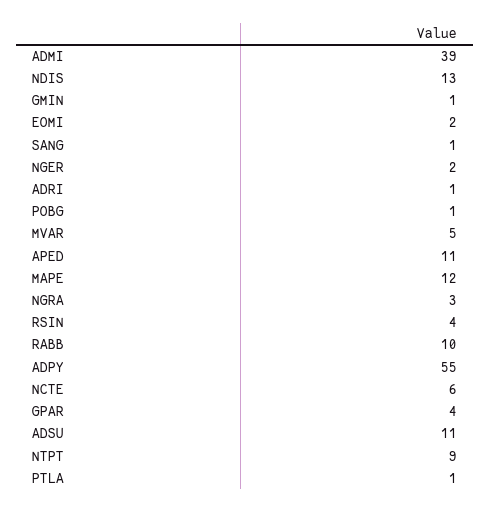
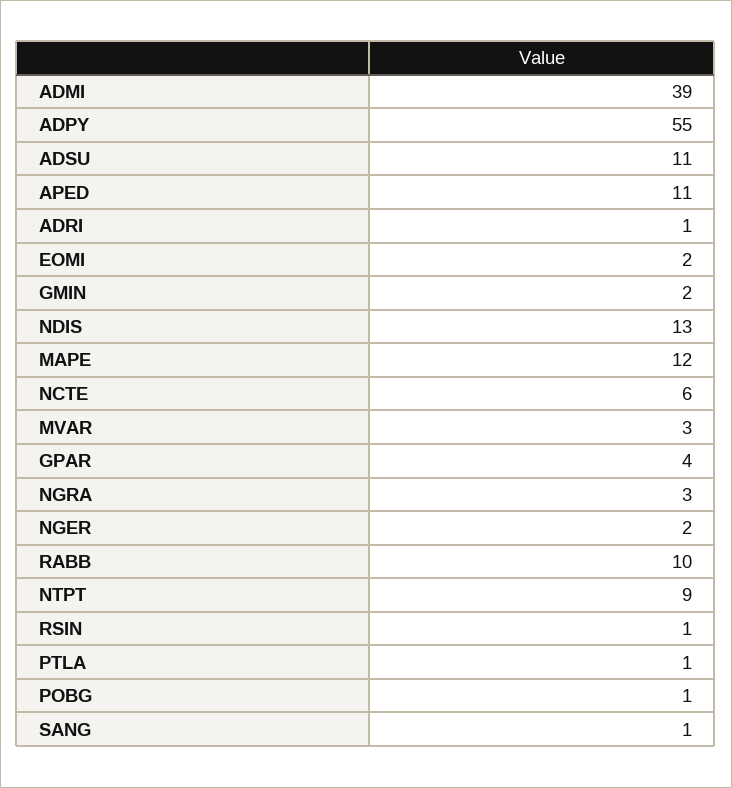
  {
    "ADMI": 39,
    "NDIS": 13,
-   "GMIN": 1,
+   "GMIN": 2,
    "EOMI": 2,
    "SANG": 1,
    "NGER": 2,
    "ADRI": 1,
    "POBG": 1,
-   "MVAR": 5,
+   "MVAR": 3,
    "APED": 11,
    "MAPE": 12,
    "NGRA": 3,
-   "RSIN": 4,
+   "RSIN": 1,
    "RABB": 10,
    "ADPY": 55,
    "NCTE": 6,
    "GPAR": 4,
    "ADSU": 11,
    "NTPT": 9,
    "PTLA": 1
  }

